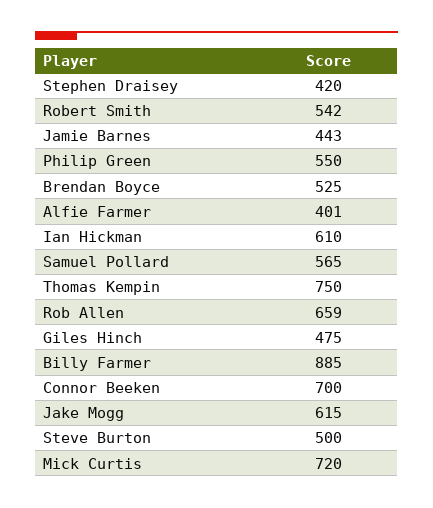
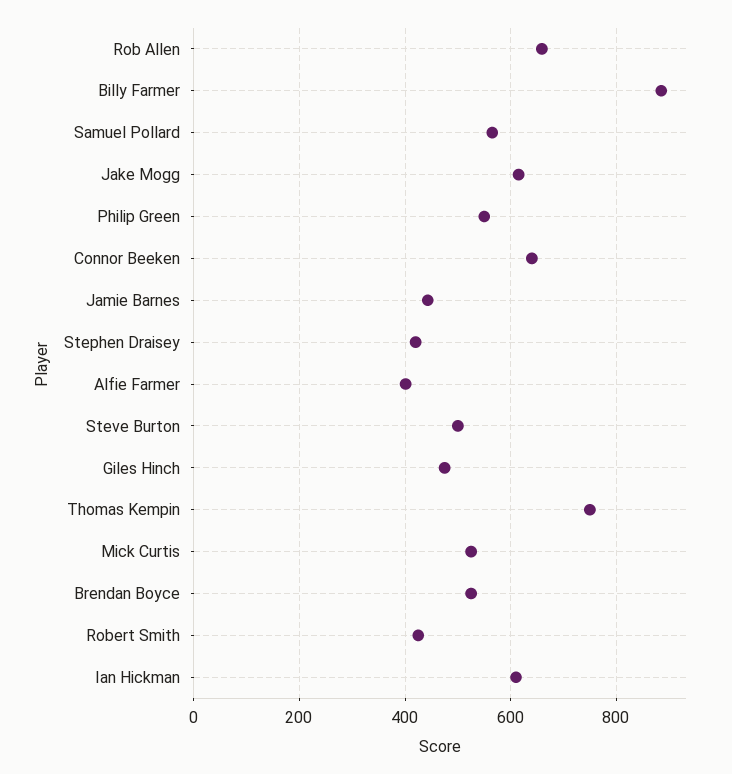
  {
    "Stephen Draisey": 420,
-   "Robert Smith": 542,
+   "Robert Smith": 420,
    "Jamie Barnes": 443,
    "Philip Green": 550,
    "Brendan Boyce": 525,
    "Alfie Farmer": 401,
    "Ian Hickman": 610,
    "Samuel Pollard": 565,
    "Thomas Kempin": 750,
    "Rob Allen": 659,
    "Giles Hinch": 475,
    "Billy Farmer": 885,
-   "Connor Beeken": 700,
+   "Connor Beeken": 640,
    "Jake Mogg": 615,
    "Steve Burton": 500,
-   "Mick Curtis": 720
+   "Mick Curtis": 520
  }

